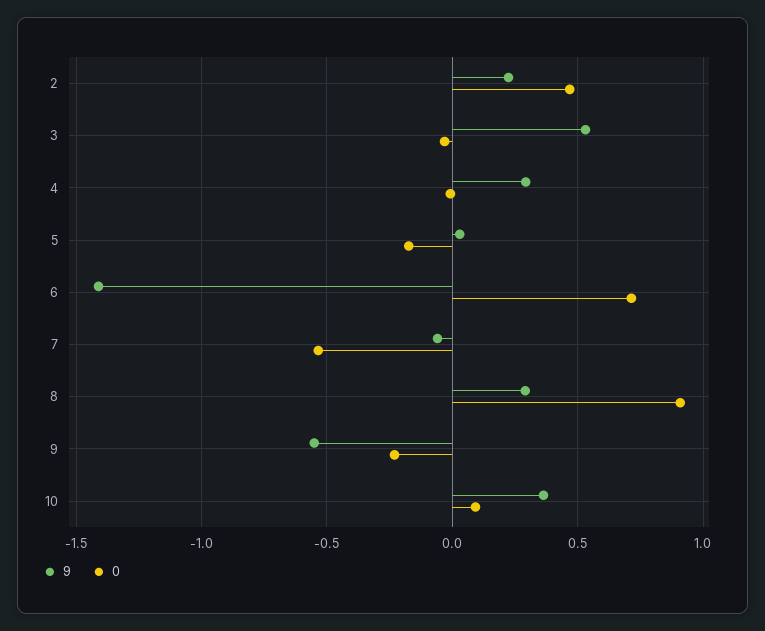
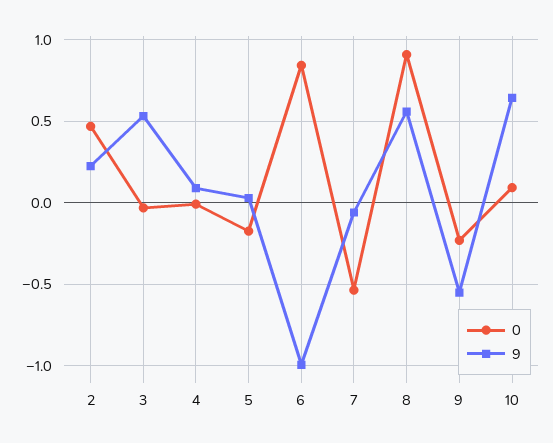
  {
    "9": {
      "2": 0.2,
      "3": 0.55,
-     "4": 0.3,
+     "4": 0.1,
      "5": 0.05,
-     "6": -1.4,
+     "6": -1,
      "7": -0.05,
-     "8": 0.3,
+     "8": 0.55,
      "9": -0.55,
-     "10": 0.35
+     "10": 0.65
    },
    "0": {
      "2": 0.45,
      "3": -0.05,
      "4": 0,
      "5": -0.15,
-     "6": 0.7,
+     "6": 0.85,
      "7": -0.55,
      "8": 0.9,
      "9": -0.25,
      "10": 0.1
    }
  }

